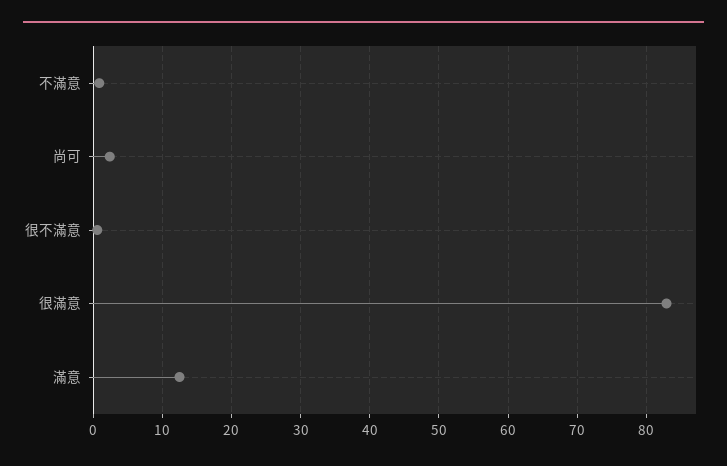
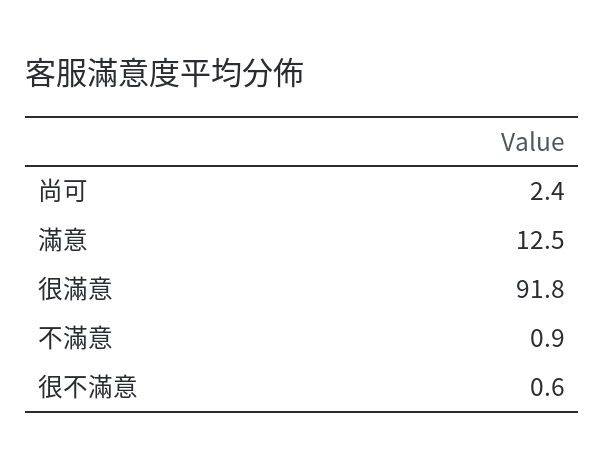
  {
    "不滿意": 0.9,
    "尚可": 2.4,
    "很不滿意": 0.6,
-   "很滿意": 83,
+   "很滿意": 91.8,
    "滿意": 12.5
  }

